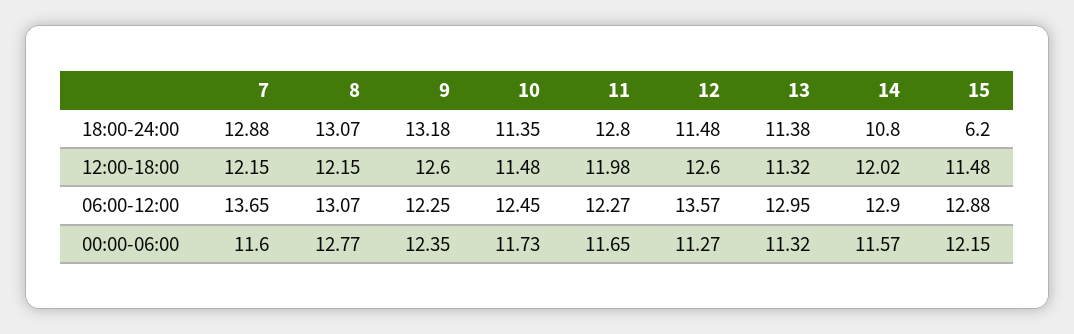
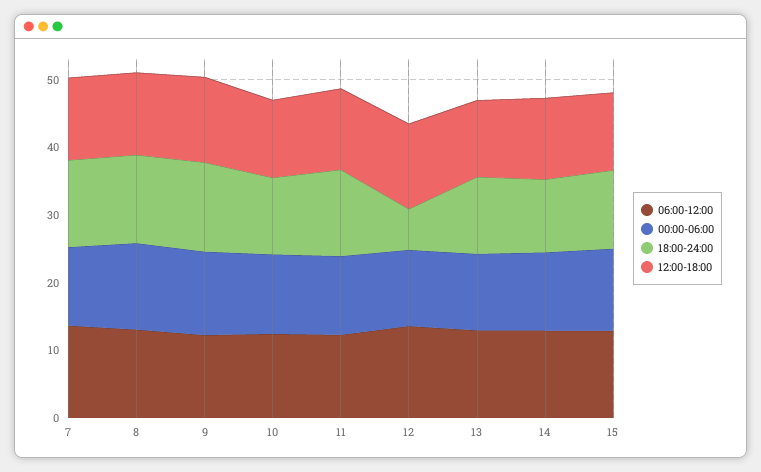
  {
    "18:00-24:00": {
      "7": 12.88,
      "8": 13.07,
      "9": 13.18,
      "10": 11.35,
      "11": 12.8,
-     "12": 11.48,
+     "12": 6,
      "13": 11.38,
      "14": 10.8,
-     "15": 6.2
+     "15": 12
    },
    "12:00-18:00": {
      "7": 12.15,
      "8": 12.15,
      "9": 12.6,
      "10": 11.48,
      "11": 11.98,
      "12": 12.6,
      "13": 11.32,
      "14": 12.02,
      "15": 11.48
    },
    "06:00-12:00": {
      "7": 13.65,
      "8": 13.07,
      "9": 12.25,
      "10": 12.45,
      "11": 12.27,
      "12": 13.57,
      "13": 12.95,
      "14": 12.9,
      "15": 12.88
    },
    "00:00-06:00": {
      "7": 11.6,
      "8": 12.77,
      "9": 12.35,
      "10": 11.73,
      "11": 11.65,
      "12": 11.27,
      "13": 11.32,
      "14": 11.57,
      "15": 12.15
    }
  }

